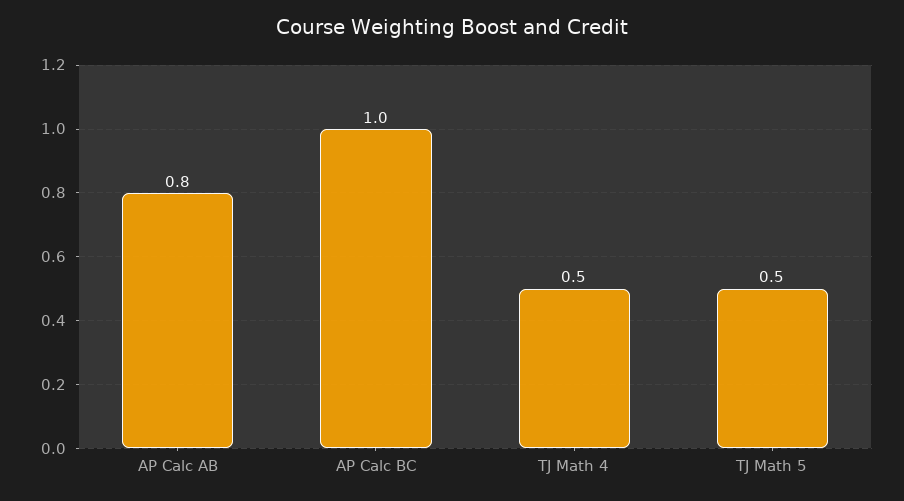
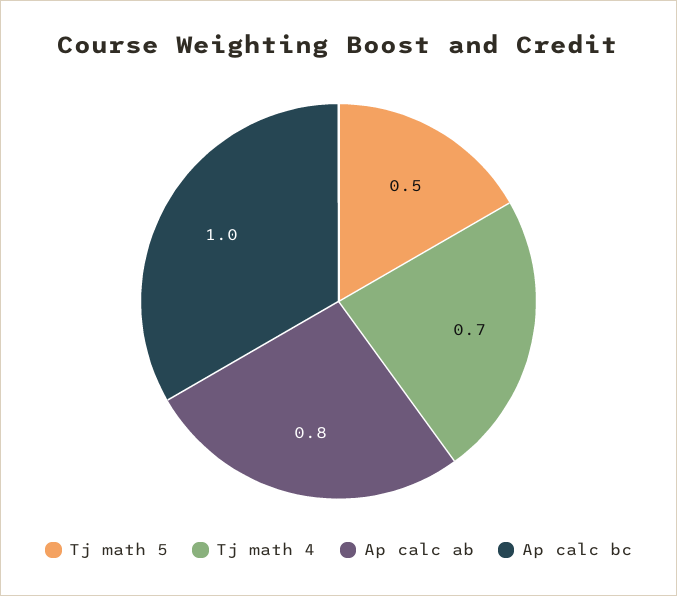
  {
    "AP Calc AB": 0.8,
    "AP Calc BC": 1,
-   "TJ Math 4": 0.5,
+   "TJ Math 4": 0.7,
    "TJ Math 5": 0.5
  }

